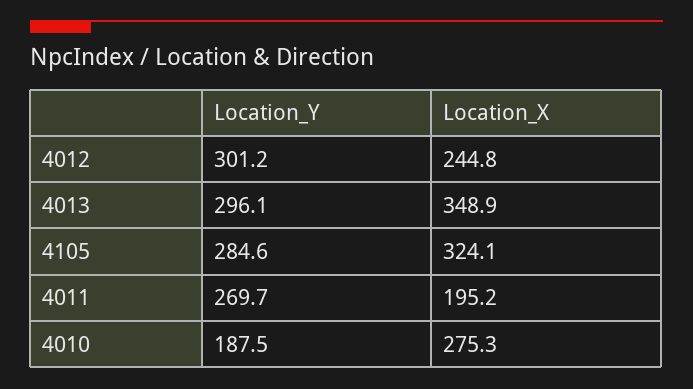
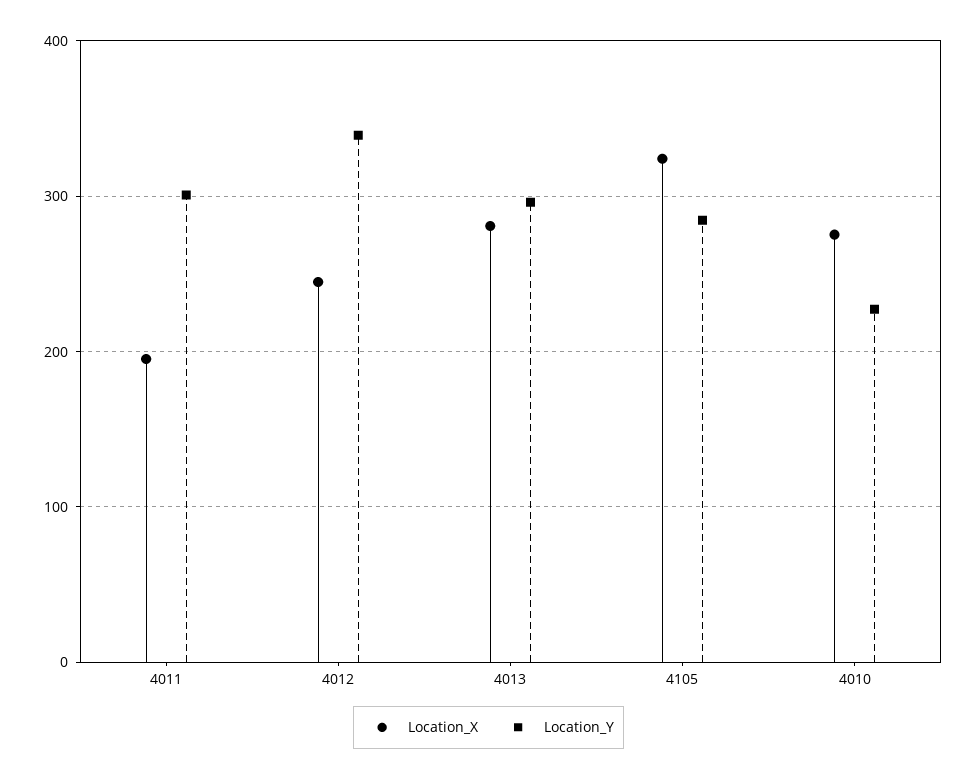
  {
    "Location_Y": {
-     "4012": 301.2,
+     "4012": 340,
      "4013": 296.1,
      "4105": 284.6,
-     "4011": 269.7,
+     "4011": 300,
-     "4010": 187.5
+     "4010": 230
    },
    "Location_X": {
      "4012": 244.8,
-     "4013": 348.9,
+     "4013": 280,
      "4105": 324.1,
      "4011": 195.2,
      "4010": 275.3
    }
  }

